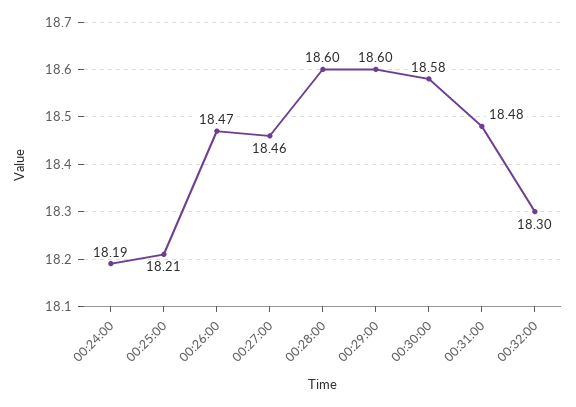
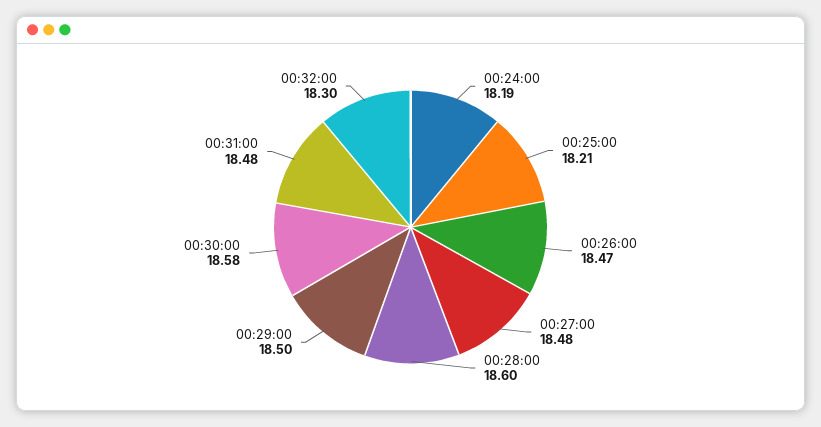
  {
    "00:24:00": 18.19,
    "00:25:00": 18.21,
    "00:26:00": 18.47,
-   "00:27:00": 18.46,
+   "00:27:00": 18.48,
    "00:28:00": 18.6,
-   "00:29:00": 18.6,
+   "00:29:00": 18.5,
    "00:30:00": 18.58,
    "00:31:00": 18.48,
    "00:32:00": 18.3
  }

